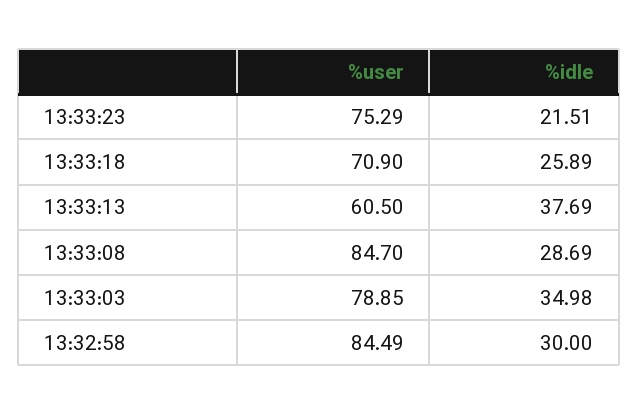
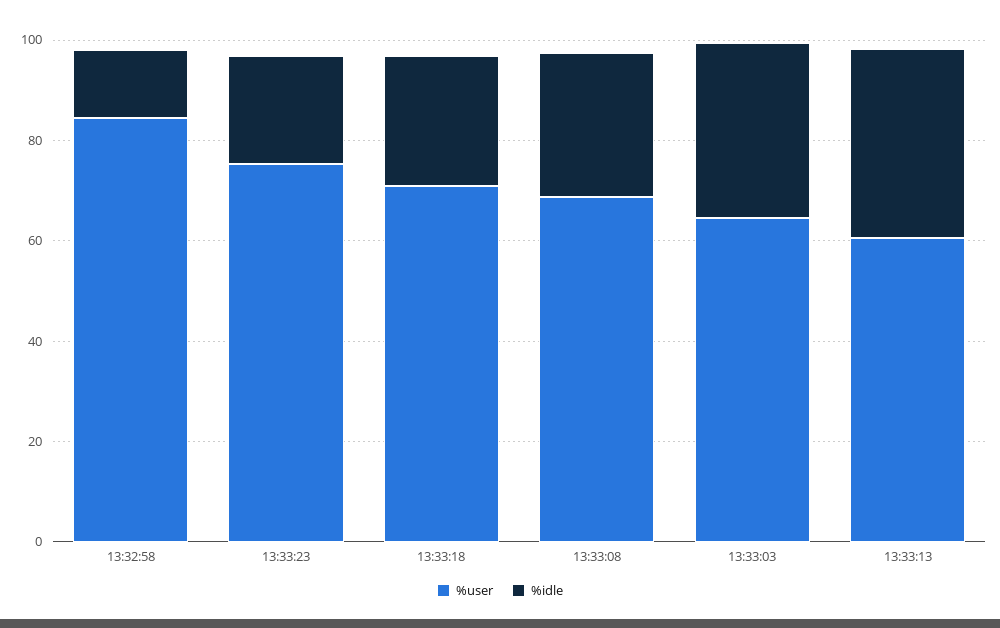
  {
    "%user": {
      "13:33:23": 75.29,
      "13:33:18": 70.9,
      "13:33:13": 60.5,
-     "13:33:08": 84.7,
+     "13:33:08": 70,
-     "13:33:03": 78.85,
+     "13:33:03": 65,
      "13:32:58": 84.49
    },
    "%idle": {
      "13:33:23": 21.51,
      "13:33:18": 25.89,
      "13:33:13": 37.69,
      "13:33:08": 28.69,
      "13:33:03": 34.98,
-     "13:32:58": 30
+     "13:32:58": 15
    }
  }

